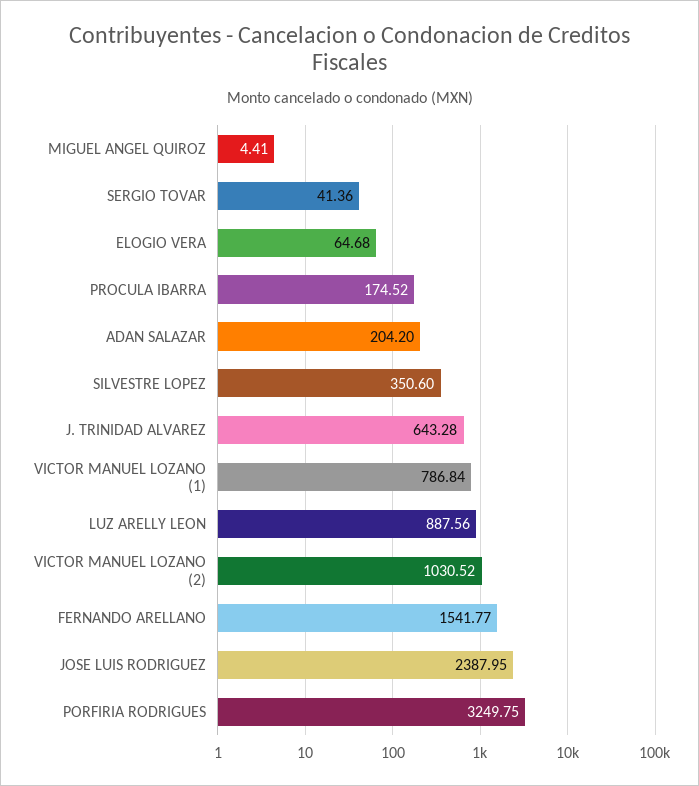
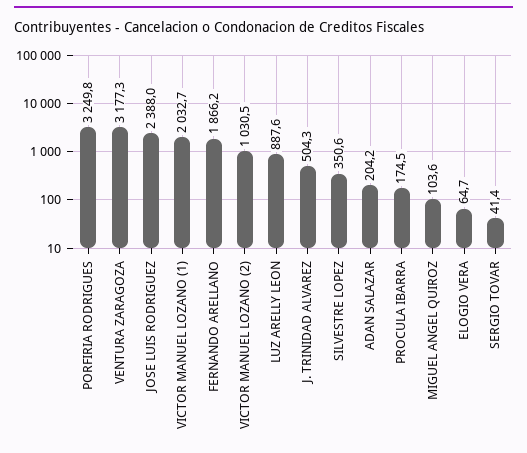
  {
-   "MIGUEL ANGEL QUIROZ": 4.41,
+   "MIGUEL ANGEL QUIROZ": 103.6,
    "SERGIO TOVAR": 41.36,
    "ELOGIO VERA": 64.68,
    "PROCULA IBARRA": 174.52,
    "ADAN SALAZAR": 204.2,
    "SILVESTRE LOPEZ": 350.6,
-   "J. TRINIDAD ALVAREZ": 643.28,
+   "J. TRINIDAD ALVAREZ": 504.3,
-   "VICTOR MANUEL LOZANO (1)": 786.84,
+   "VICTOR MANUEL LOZANO (1)": 2032.7,
    "LUZ ARELLY LEON": 887.56,
    "VICTOR MANUEL LOZANO (2)": 1030.52,
-   "FERNANDO ARELLANO": 1541.77,
+   "FERNANDO ARELLANO": 1866.2,
    "JOSE LUIS RODRIGUEZ": 2387.95,
-   "PORFIRIA RODRIGUES": 3249.75
+   "PORFIRIA RODRIGUES": 3249.75,
+   "VENTURA ZARAGOZA": 3177.3
  }

